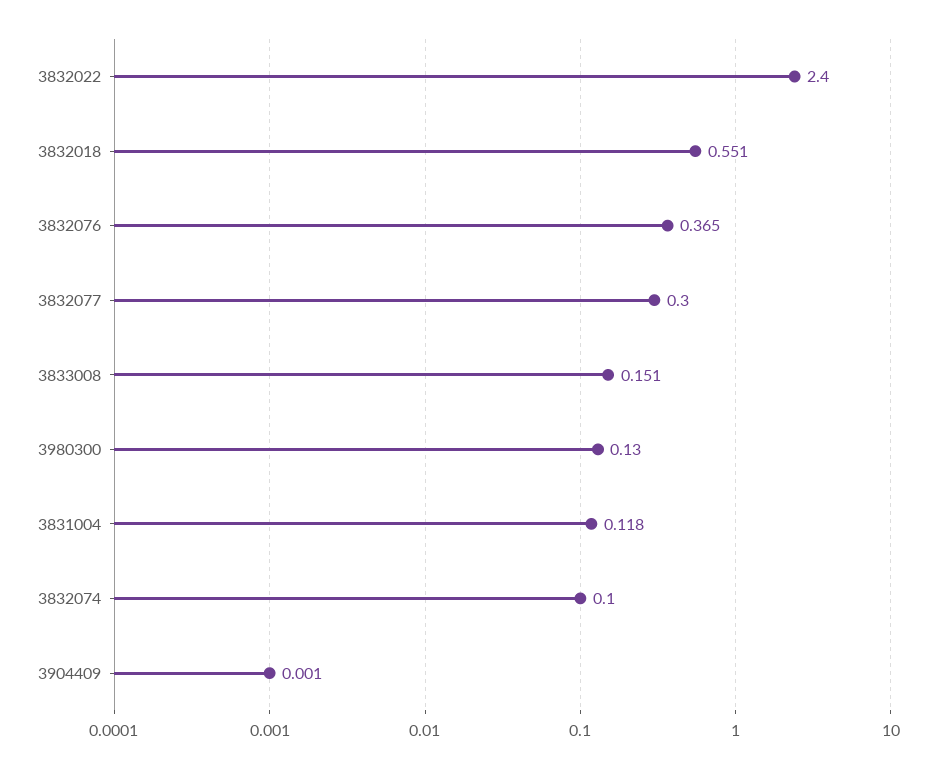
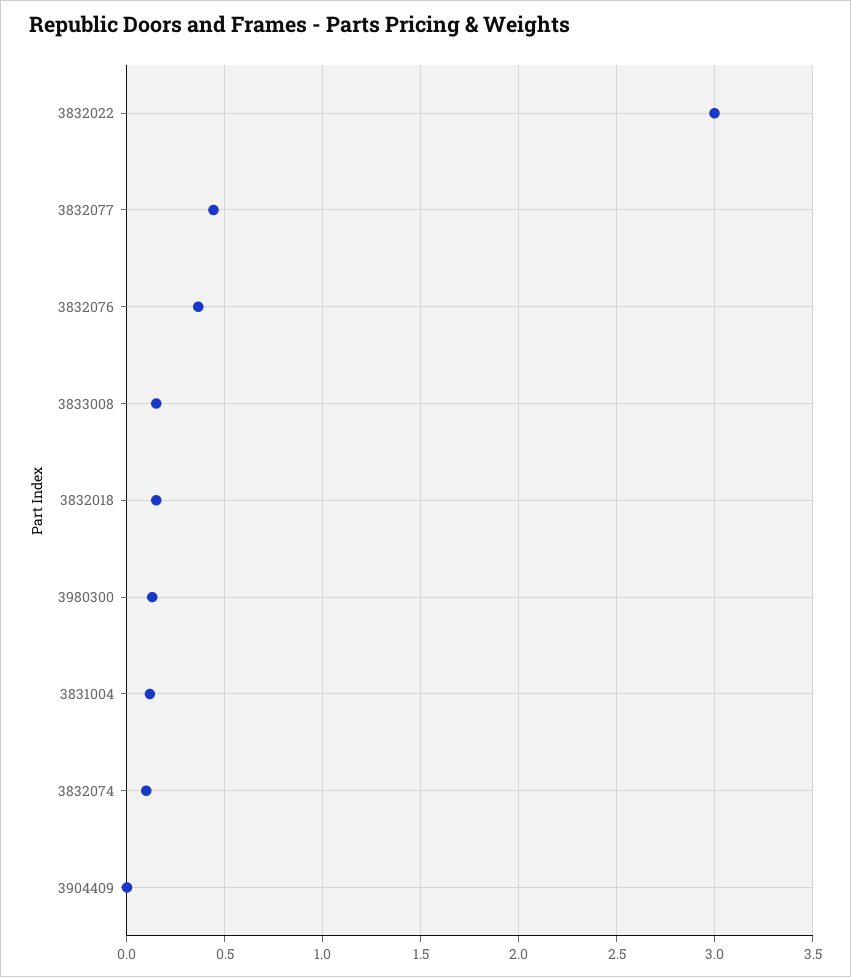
  {
-   "3832022": 2.4,
+   "3832022": 3,
-   "3832018": 0.551,
+   "3832018": 0.15,
    "3832076": 0.365,
-   "3832077": 0.3,
+   "3832077": 0.45,
    "3833008": 0.151,
    "3980300": 0.13,
    "3831004": 0.118,
    "3832074": 0.1,
    "3904409": 0.001
  }

